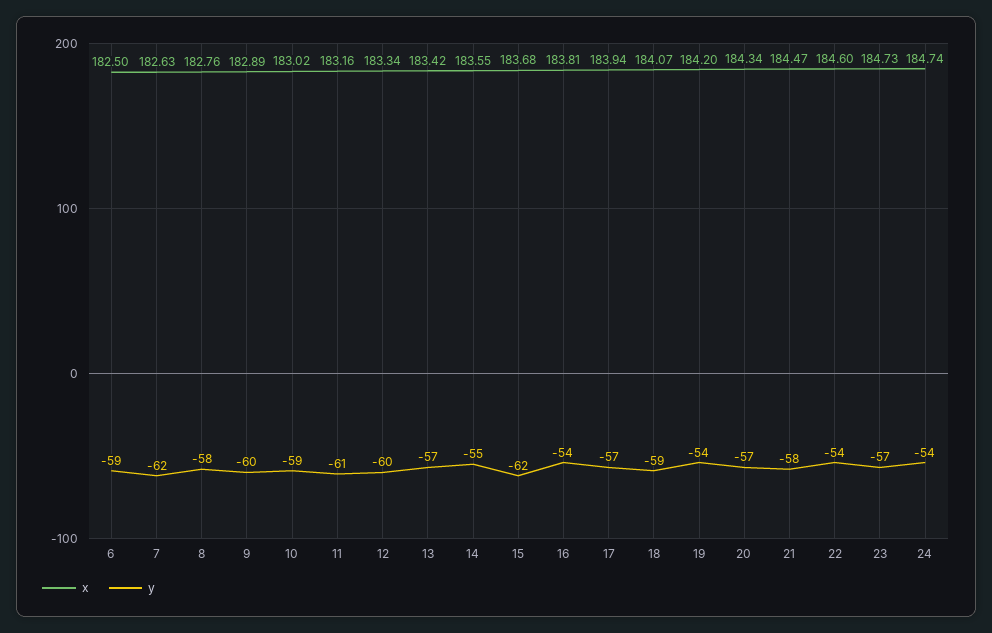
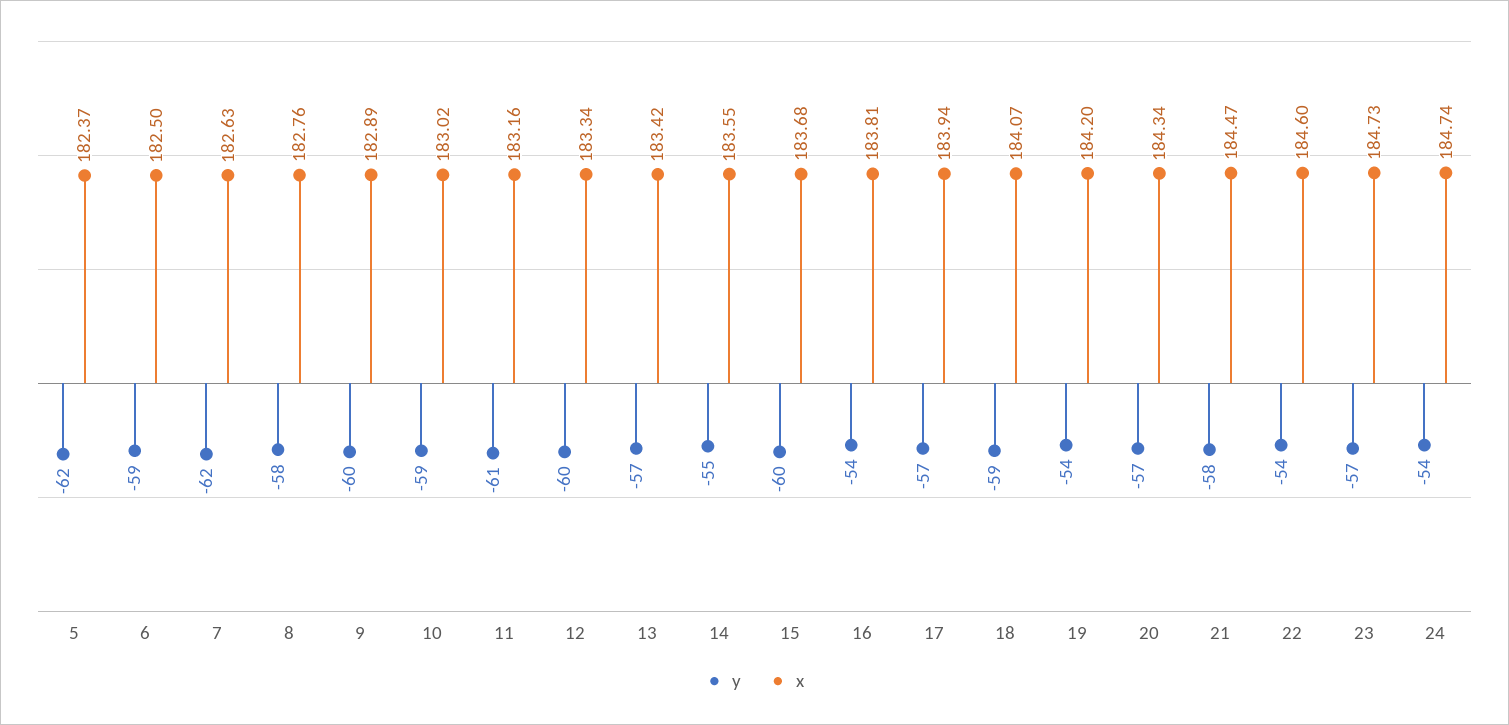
  {
    "x": {
      "6": 182.5,
      "7": 182.63,
      "8": 182.76,
      "9": 182.89,
      "10": 183.02,
      "11": 183.16,
      "12": 183.34,
      "13": 183.42,
      "14": 183.55,
      "15": 183.68,
      "16": 183.81,
      "17": 183.94,
      "18": 184.07,
      "19": 184.2,
      "20": 184.34,
      "21": 184.47,
      "22": 184.6,
      "23": 184.73,
-     "24": 184.74
+     "24": 184.74,
+     "5": 182.37
    },
    "y": {
      "6": -59,
      "7": -62,
      "8": -58,
      "9": -60,
      "10": -59,
      "11": -61,
      "12": -60,
      "13": -57,
      "14": -55,
-     "15": -62,
+     "15": -60,
      "16": -54,
      "17": -57,
      "18": -59,
      "19": -54,
      "20": -57,
      "21": -58,
      "22": -54,
      "23": -57,
-     "24": -54
+     "24": -54,
+     "5": -62
    }
  }

